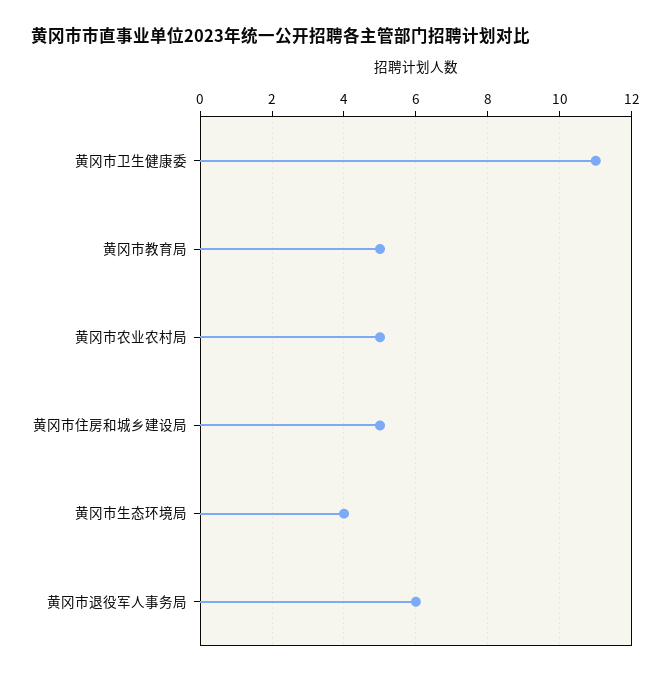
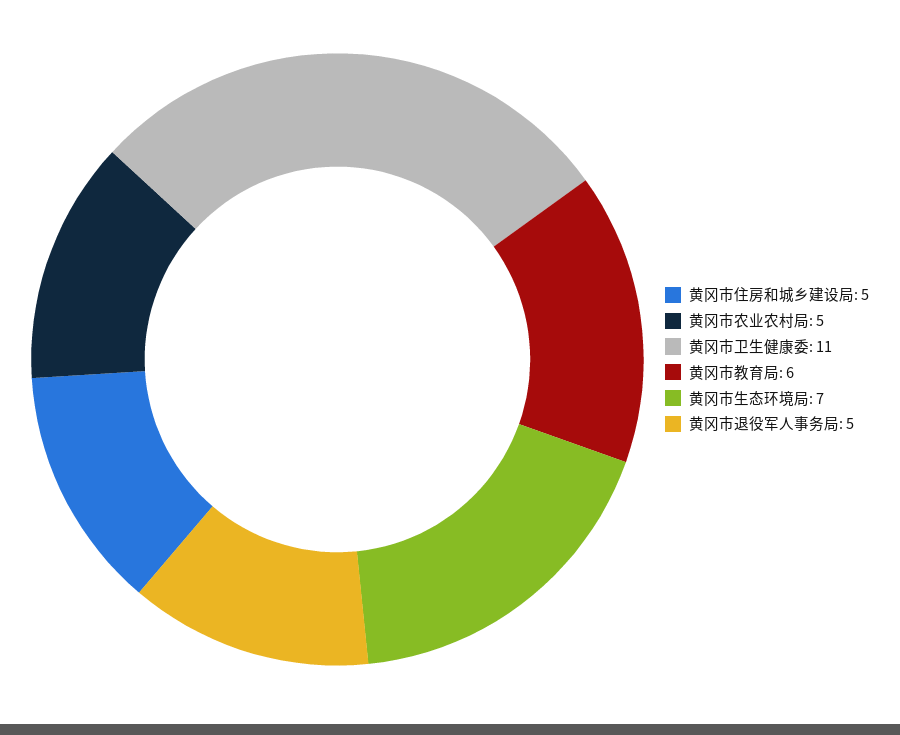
  {
    "黄冈市卫生健康委": 11,
-   "黄冈市教育局": 5,
+   "黄冈市教育局": 6,
    "黄冈市农业农村局": 5,
    "黄冈市住房和城乡建设局": 5,
-   "黄冈市生态环境局": 4,
+   "黄冈市生态环境局": 7,
-   "黄冈市退役军人事务局": 6
+   "黄冈市退役军人事务局": 5
  }

